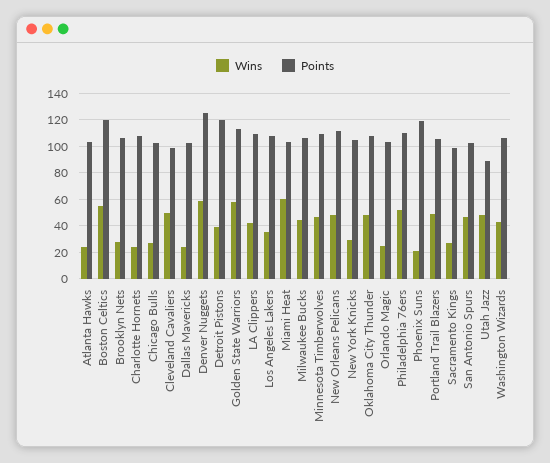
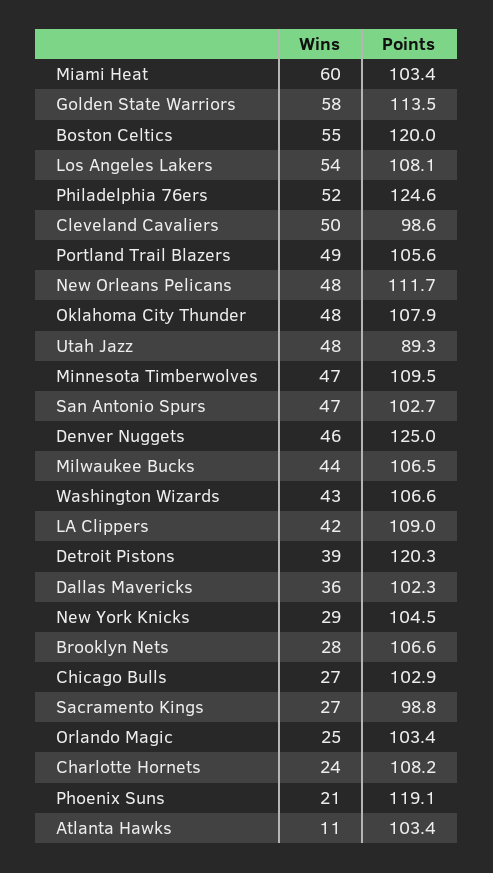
  {
    "Wins": {
-     "Atlanta Hawks": 25,
+     "Atlanta Hawks": 11,
      "Boston Celtics": 55,
      "Brooklyn Nets": 28,
      "Charlotte Hornets": 24,
      "Chicago Bulls": 27,
      "Cleveland Cavaliers": 50,
-     "Dallas Mavericks": 25,
+     "Dallas Mavericks": 36,
-     "Denver Nuggets": 60,
+     "Denver Nuggets": 46,
      "Detroit Pistons": 39,
      "Golden State Warriors": 58,
      "LA Clippers": 42,
-     "Los Angeles Lakers": 35,
+     "Los Angeles Lakers": 54,
      "Miami Heat": 60,
      "Milwaukee Bucks": 44,
      "Minnesota Timberwolves": 47,
      "New Orleans Pelicans": 48,
      "New York Knicks": 29,
      "Oklahoma City Thunder": 48,
      "Orlando Magic": 25,
      "Philadelphia 76ers": 52,
      "Phoenix Suns": 21,
      "Portland Trail Blazers": 49,
      "Sacramento Kings": 27,
      "San Antonio Spurs": 47,
      "Utah Jazz": 48,
      "Washington Wizards": 43
    },
    "Points": {
      "Atlanta Hawks": 103.4,
      "Boston Celtics": 120,
      "Brooklyn Nets": 106.6,
      "Charlotte Hornets": 108.2,
      "Chicago Bulls": 102.9,
      "Cleveland Cavaliers": 98.6,
      "Dallas Mavericks": 102.3,
      "Denver Nuggets": 125,
      "Detroit Pistons": 120.3,
      "Golden State Warriors": 113.5,
      "LA Clippers": 109,
      "Los Angeles Lakers": 108.1,
      "Miami Heat": 103.4,
      "Milwaukee Bucks": 106.5,
      "Minnesota Timberwolves": 109.5,
      "New Orleans Pelicans": 111.7,
      "New York Knicks": 104.5,
      "Oklahoma City Thunder": 107.9,
      "Orlando Magic": 103.4,
-     "Philadelphia 76ers": 110,
+     "Philadelphia 76ers": 124.6,
      "Phoenix Suns": 119.1,
      "Portland Trail Blazers": 105.6,
      "Sacramento Kings": 98.8,
      "San Antonio Spurs": 102.7,
      "Utah Jazz": 89.3,
      "Washington Wizards": 106.6
    }
  }

